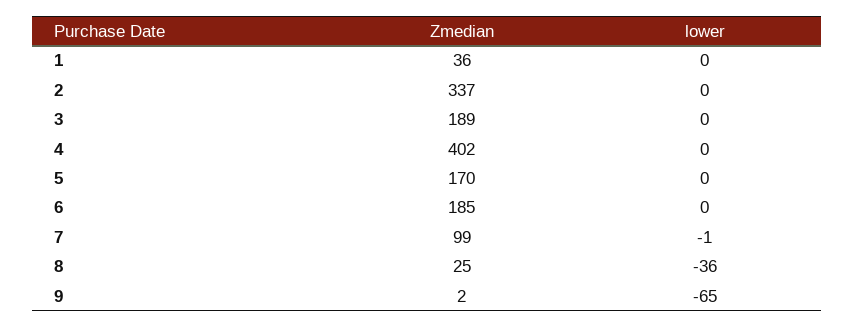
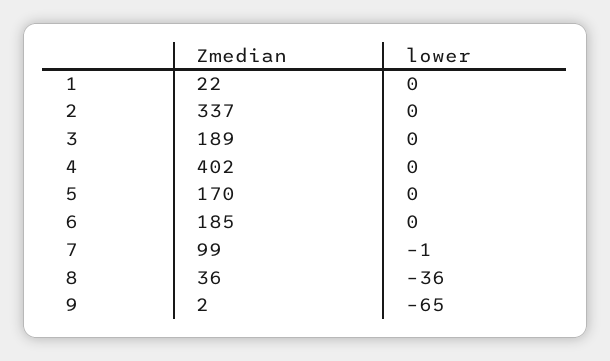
  {
    "Zmedian": {
-     "1": 36,
+     "1": 22,
      "2": 337,
      "3": 189,
      "4": 402,
      "5": 170,
      "6": 185,
      "7": 99,
-     "8": 25,
+     "8": 36,
      "9": 2
    },
    "lower": {
      "1": 0,
      "2": 0,
      "3": 0,
      "4": 0,
      "5": 0,
      "6": 0,
      "7": -1,
      "8": -36,
      "9": -65
    }
  }

